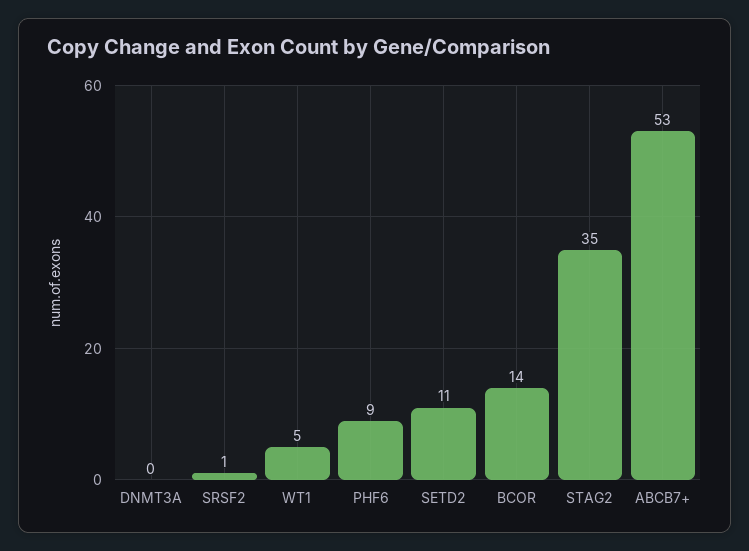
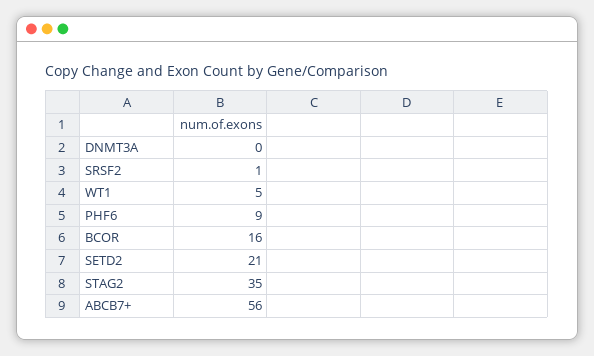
  {
    "DNMT3A": 0,
    "SRSF2": 1,
    "WT1": 5,
    "PHF6": 9,
-   "SETD2": 11,
+   "SETD2": 21,
-   "BCOR": 14,
+   "BCOR": 16,
    "STAG2": 35,
-   "ABCB7+": 53
+   "ABCB7+": 56
  }

